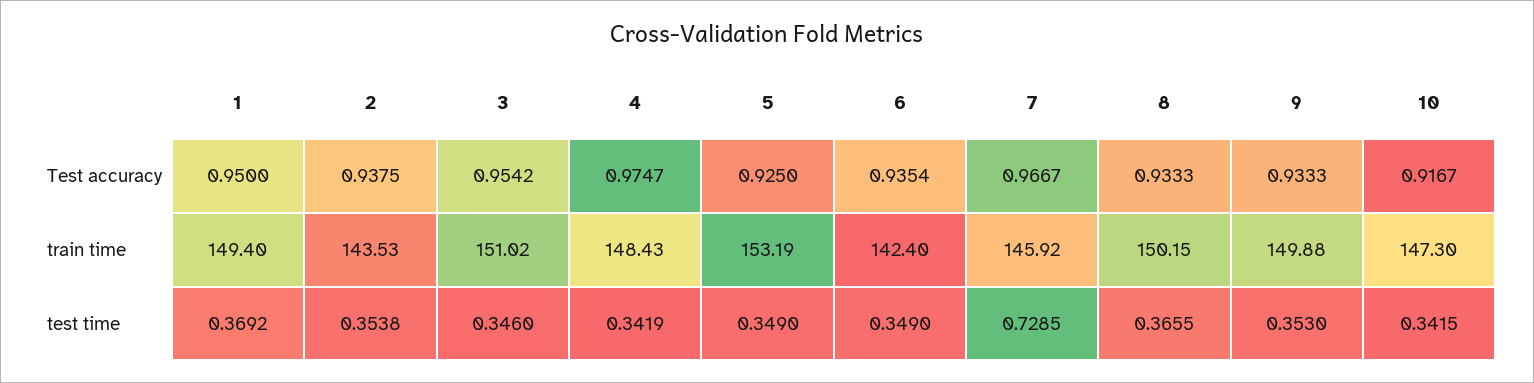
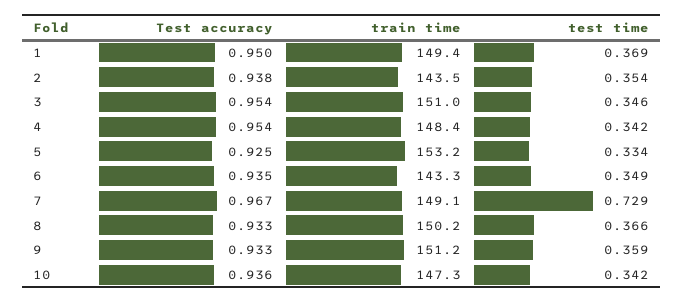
  {
    "1": {
      "Test accuracy": 0.95,
      "train time": 149.4,
      "test time": 0.3692
    },
    "2": {
      "Test accuracy": 0.9375,
      "train time": 143.53,
      "test time": 0.3538
    },
    "3": {
      "Test accuracy": 0.9542,
      "train time": 151.02,
      "test time": 0.346
    },
    "4": {
-     "Test accuracy": 0.9747,
+     "Test accuracy": 0.954,
      "train time": 148.43,
      "test time": 0.3419
    },
    "5": {
      "Test accuracy": 0.925,
      "train time": 153.19,
-     "test time": 0.349
+     "test time": 0.334
    },
    "6": {
      "Test accuracy": 0.9354,
-     "train time": 142.4,
+     "train time": 143.3,
      "test time": 0.349
    },
    "7": {
      "Test accuracy": 0.9667,
-     "train time": 145.92,
+     "train time": 149.1,
      "test time": 0.7285
    },
    "8": {
      "Test accuracy": 0.9333,
      "train time": 150.15,
      "test time": 0.3655
    },
    "9": {
      "Test accuracy": 0.9333,
-     "train time": 149.88,
+     "train time": 151.2,
-     "test time": 0.353
+     "test time": 0.359
    },
    "10": {
-     "Test accuracy": 0.9167,
+     "Test accuracy": 0.936,
      "train time": 147.3,
      "test time": 0.3415
    }
  }

